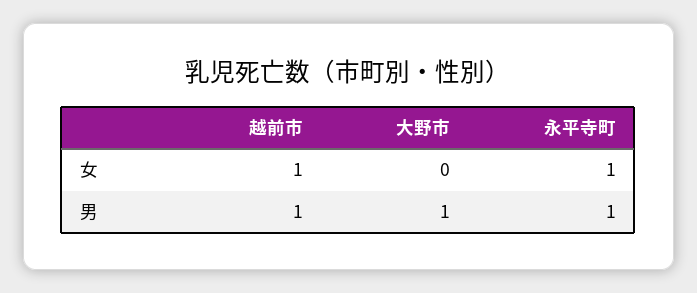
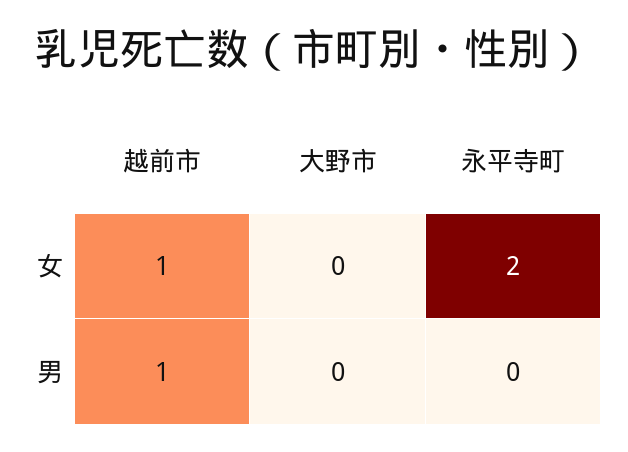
  {
    "越前市": {
      "女": 1,
      "男": 1
    },
    "大野市": {
      "女": 0,
-     "男": 1
+     "男": 0
    },
    "永平寺町": {
-     "女": 1,
+     "女": 2,
-     "男": 1
+     "男": 0
    }
  }

